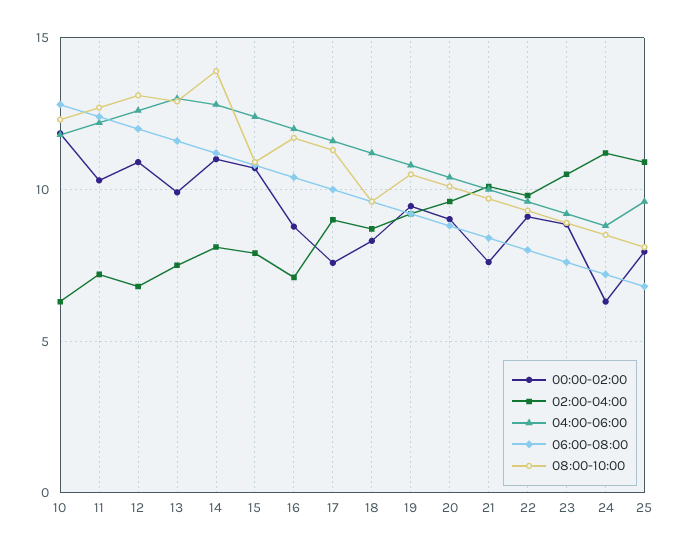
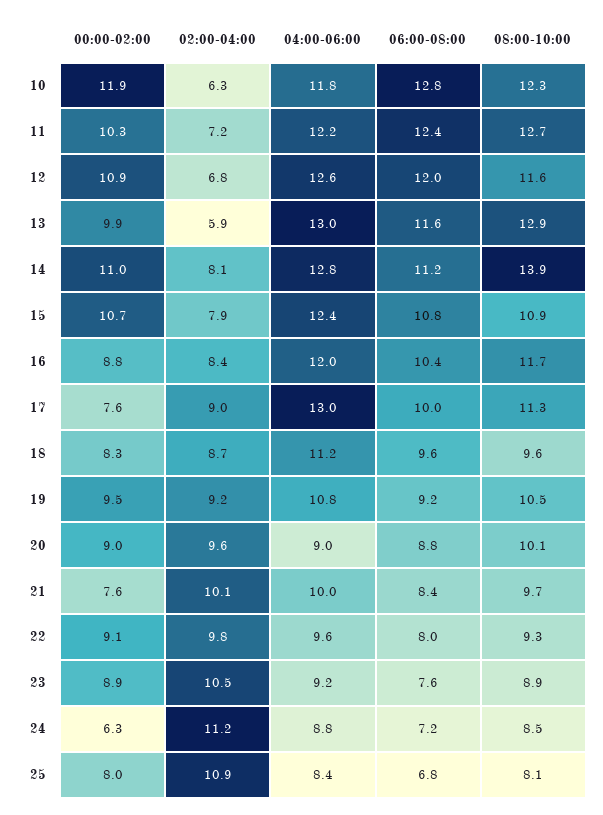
  {
    "00:00-02:00": {
      "10": 11.9,
      "11": 10.3,
      "12": 10.9,
      "13": 9.9,
      "14": 11,
      "15": 10.7,
      "16": 8.8,
      "17": 7.6,
      "18": 8.3,
      "19": 9.5,
      "20": 9,
      "21": 7.6,
      "22": 9.1,
      "23": 8.9,
      "24": 6.3,
      "25": 8
    },
    "02:00-04:00": {
      "10": 6.3,
      "11": 7.2,
      "12": 6.8,
-     "13": 7.5,
+     "13": 5.9,
      "14": 8.1,
      "15": 7.9,
-     "16": 7,
+     "16": 8.4,
      "17": 9,
      "18": 8.7,
      "19": 9.2,
      "20": 9.6,
      "21": 10.1,
      "22": 9.8,
      "23": 10.5,
      "24": 11.2,
      "25": 10.9
    },
    "04:00-06:00": {
      "10": 11.8,
      "11": 12.2,
      "12": 12.6,
      "13": 13,
      "14": 12.8,
      "15": 12.4,
      "16": 12,
-     "17": 11.5,
+     "17": 13,
      "18": 11.2,
      "19": 10.8,
-     "20": 10.5,
+     "20": 9,
      "21": 10,
      "22": 9.6,
      "23": 9.2,
      "24": 8.8,
-     "25": 9.5
+     "25": 8.4
    },
    "06:00-08:00": {
      "10": 12.8,
      "11": 12.4,
      "12": 12,
      "13": 11.6,
      "14": 11.2,
      "15": 10.8,
      "16": 10.4,
      "17": 10,
      "18": 9.6,
      "19": 9.2,
      "20": 8.8,
      "21": 8.4,
      "22": 8,
      "23": 7.6,
      "24": 7.2,
      "25": 6.8
    },
    "08:00-10:00": {
      "10": 12.3,
      "11": 12.7,
-     "12": 13,
+     "12": 11.6,
      "13": 12.9,
      "14": 13.9,
      "15": 10.9,
      "16": 11.7,
      "17": 11.3,
      "18": 9.6,
      "19": 10.5,
      "20": 10.1,
      "21": 9.7,
      "22": 9.3,
      "23": 8.9,
      "24": 8.5,
      "25": 8.1
    }
  }

